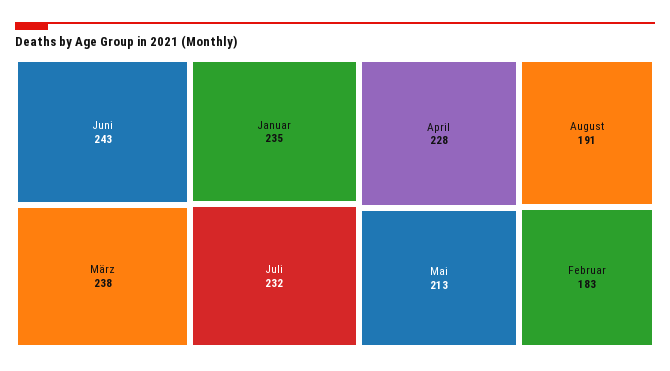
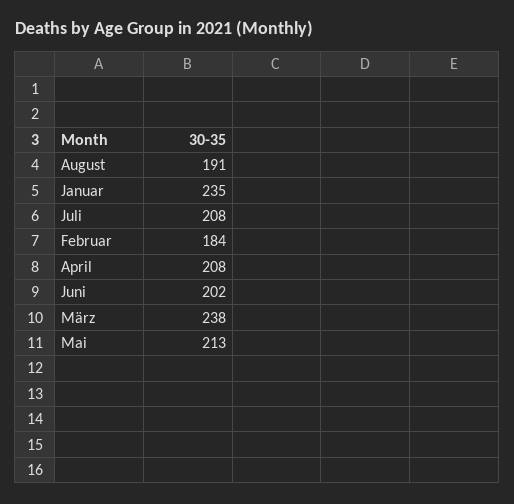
  {
-   "Juni": 243,
+   "Juni": 202,
    "März": 238,
    "Januar": 235,
-   "Juli": 232,
+   "Juli": 208,
-   "April": 228,
+   "April": 208,
    "Mai": 213,
    "August": 191,
-   "Februar": 183
+   "Februar": 184
  }

